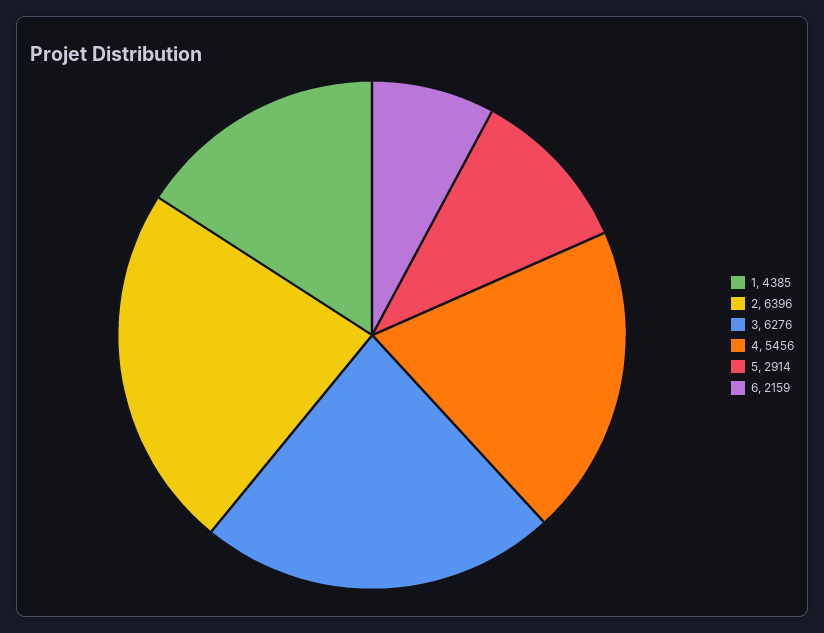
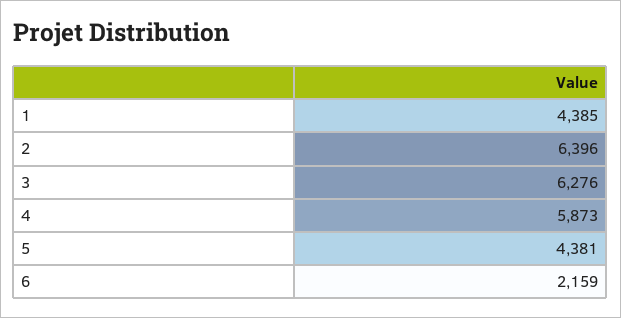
  {
    "1": 4385,
    "2": 6396,
    "3": 6276,
-   "4": 5456,
+   "4": 5873,
-   "5": 2914,
+   "5": 4381,
    "6": 2159
  }

